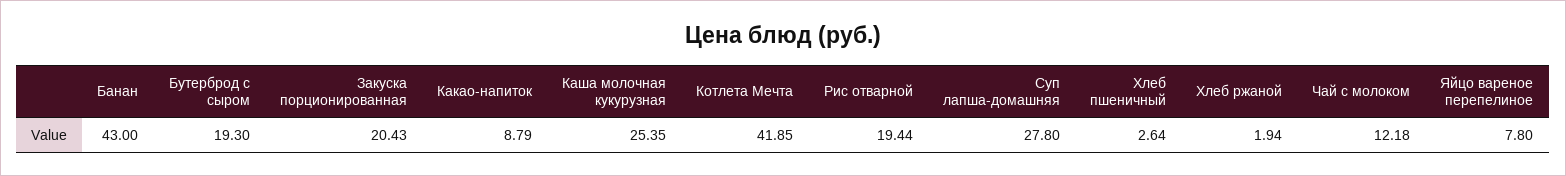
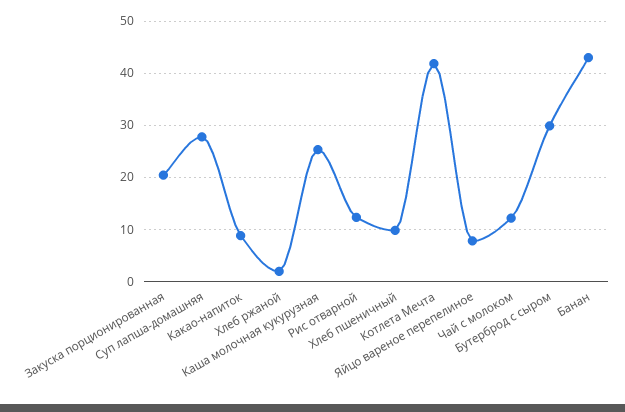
  {
    "Банан": 43,
-   "Бутерброд с сыром": 19.3,
+   "Бутерброд с сыром": 30,
    "Закуска порционированная": 20.43,
    "Какао-напиток": 8.79,
    "Каша молочная кукурузная": 25.35,
    "Котлета Мечта": 41.85,
-   "Рис отварной": 19.44,
+   "Рис отварной": 12,
    "Суп лапша-домашняя": 27.8,
-   "Хлеб пшеничный": 2.64,
+   "Хлеб пшеничный": 10,
    "Хлеб ржаной": 1.94,
    "Чай с молоком": 12.18,
    "Яйцо вареное перепелиное": 7.8
  }

